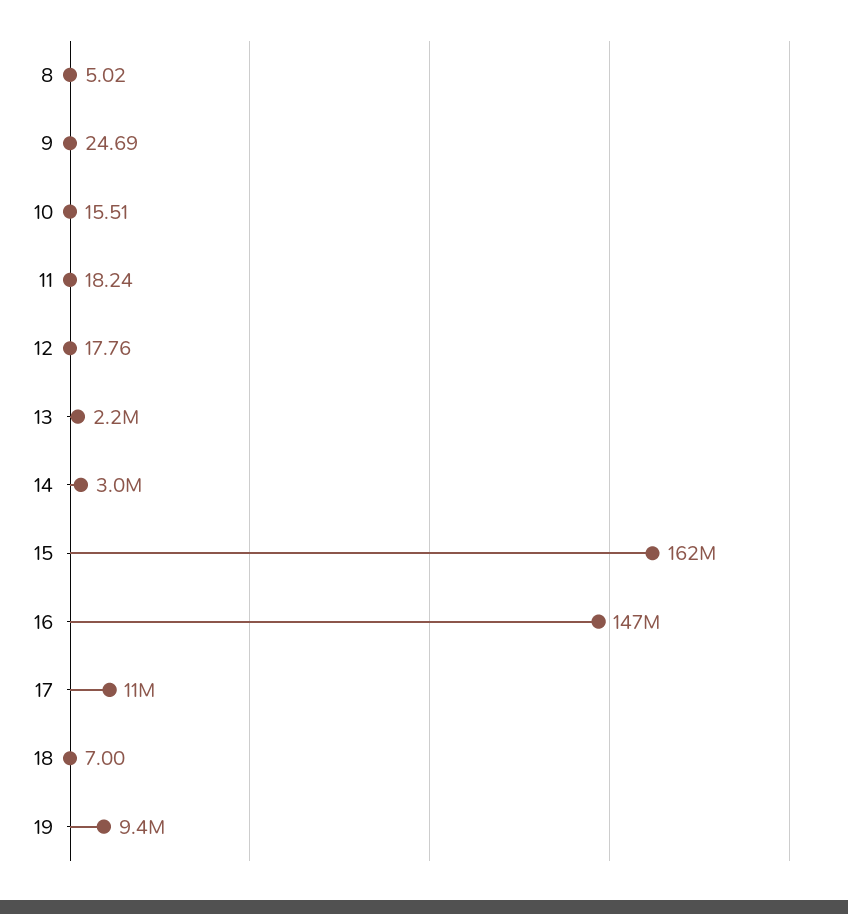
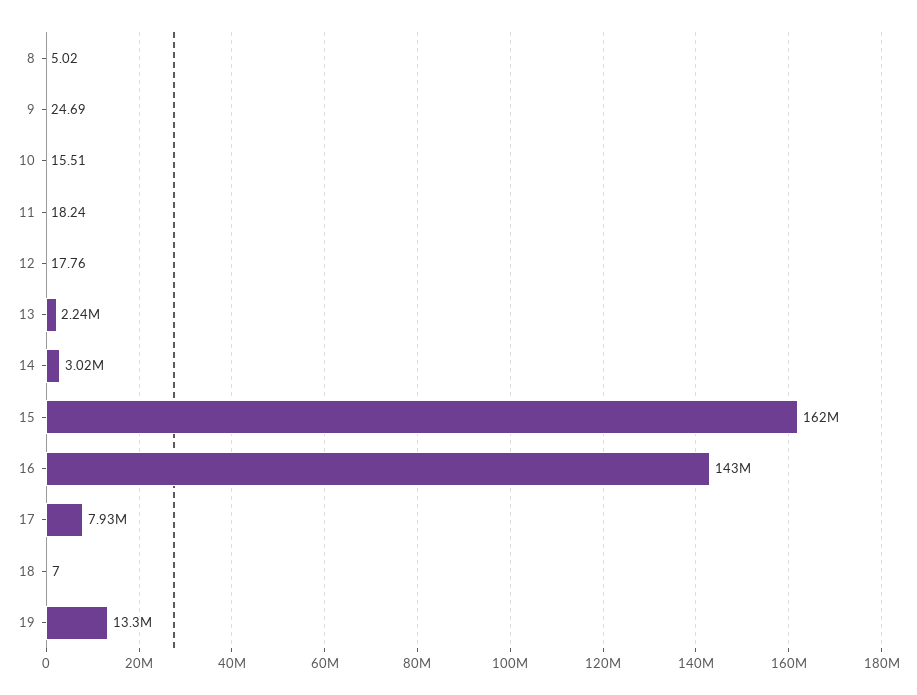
  {
    "8": 5.02,
    "9": 24.69,
    "10": 15.51,
    "11": 18.24,
    "12": 17.76,
    "13": 2240000,
    "14": 3020000,
    "15": 162000000,
-   "16": 147000000,
+   "16": 143000000,
-   "17": 11000000,
+   "17": 7930000,
    "18": 7,
-   "19": 9400000
+   "19": 13300000
  }

